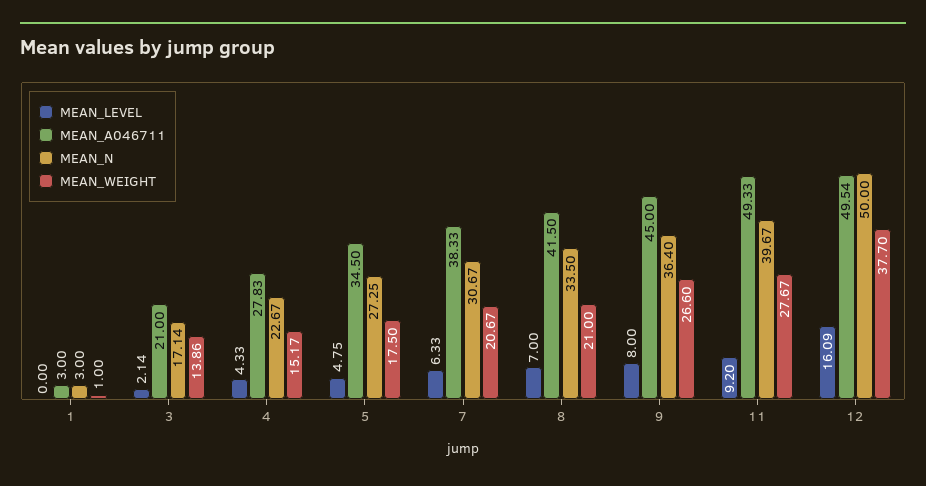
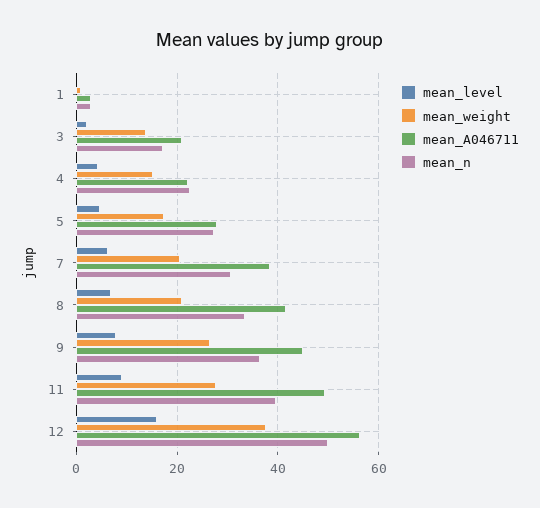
  {
    "MEAN_LEVEL": {
      "1": 0,
      "3": 2.14,
      "4": 4.33,
      "5": 4.75,
      "7": 6.33,
      "8": 7,
      "9": 8,
      "11": 9.2,
      "12": 16.09
    },
    "MEAN_A046711": {
      "1": 3,
      "3": 21,
-     "4": 27.83,
+     "4": 22,
-     "5": 34.5,
+     "5": 28,
      "7": 38.33,
      "8": 41.5,
      "9": 45,
      "11": 49.33,
-     "12": 49.54
+     "12": 56
    },
    "MEAN_N": {
      "1": 3,
      "3": 17.14,
      "4": 22.67,
      "5": 27.25,
      "7": 30.67,
      "8": 33.5,
      "9": 36.4,
      "11": 39.67,
      "12": 50
    },
    "MEAN_WEIGHT": {
      "1": 1,
      "3": 13.86,
      "4": 15.17,
      "5": 17.5,
      "7": 20.67,
      "8": 21,
      "9": 26.6,
      "11": 27.67,
      "12": 37.7
    }
  }

